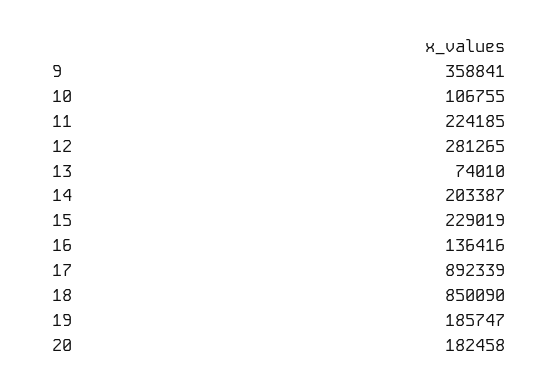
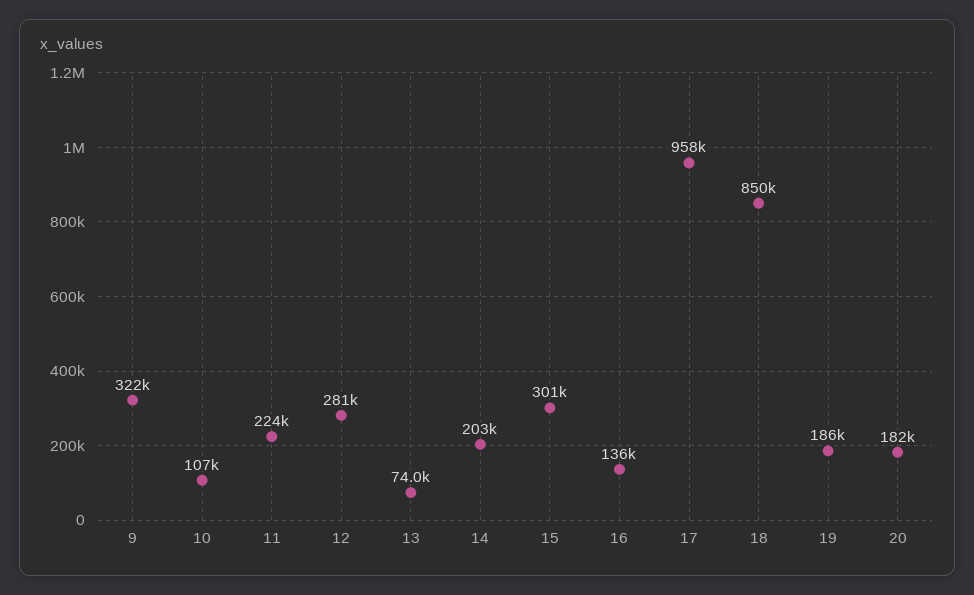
  {
-   "9": 358841,
+   "9": 322000,
    "10": 106755,
    "11": 224185,
    "12": 281265,
    "13": 74010,
    "14": 203387,
-   "15": 229019,
+   "15": 301000,
    "16": 136416,
-   "17": 892339,
+   "17": 958000,
    "18": 850090,
    "19": 185747,
    "20": 182458
  }

